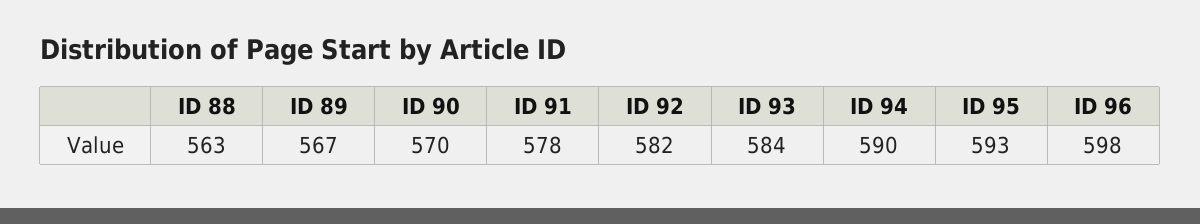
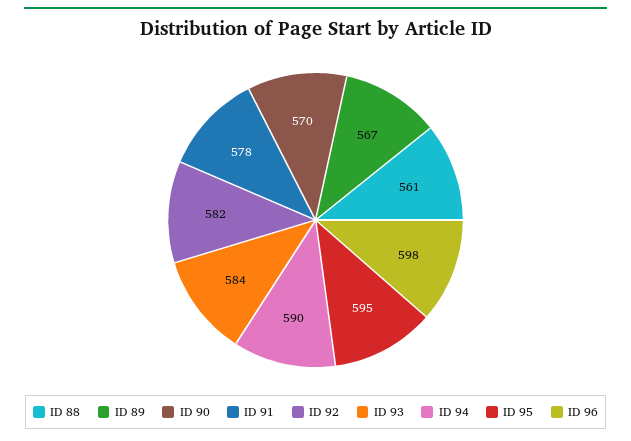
  {
-   "ID 88": 563,
+   "ID 88": 561,
    "ID 89": 567,
    "ID 90": 570,
    "ID 91": 578,
    "ID 92": 582,
    "ID 93": 584,
    "ID 94": 590,
-   "ID 95": 593,
+   "ID 95": 595,
    "ID 96": 598
  }

